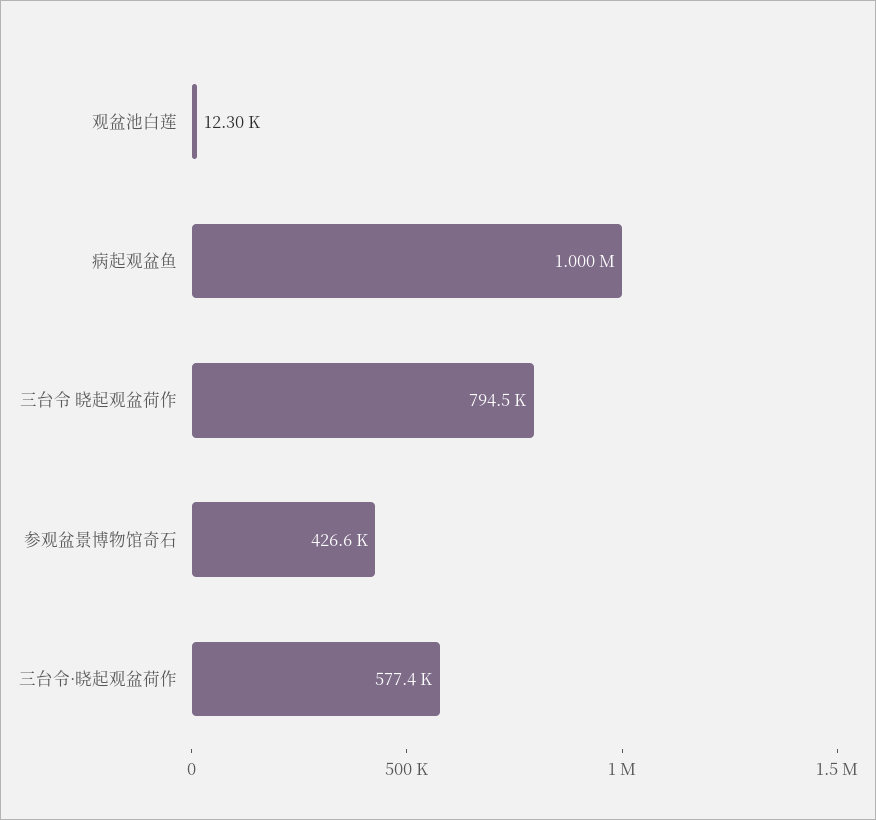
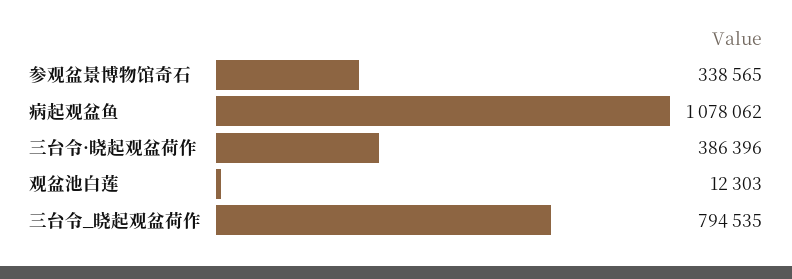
  {
    "观盆池白莲": 12303,
-   "病起观盆鱼": 1000000,
+   "病起观盆鱼": 1078062,
    "三台令 晓起观盆荷作": 794535,
-   "参观盆景博物馆奇石": 426600,
+   "参观盆景博物馆奇石": 338565,
-   "三台令·晓起观盆荷作": 577400
+   "三台令·晓起观盆荷作": 386396
  }

